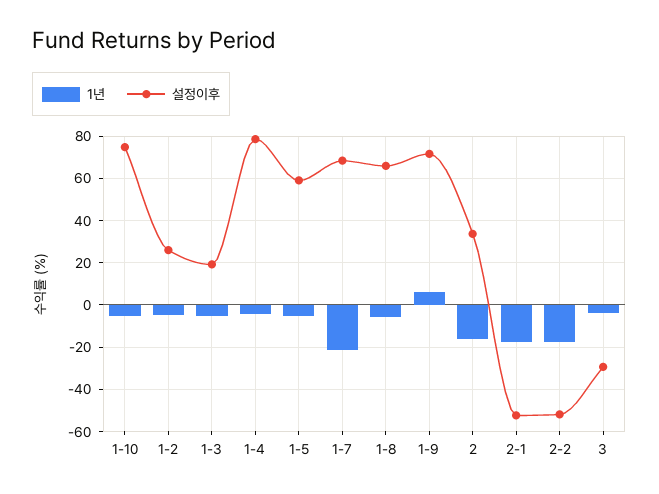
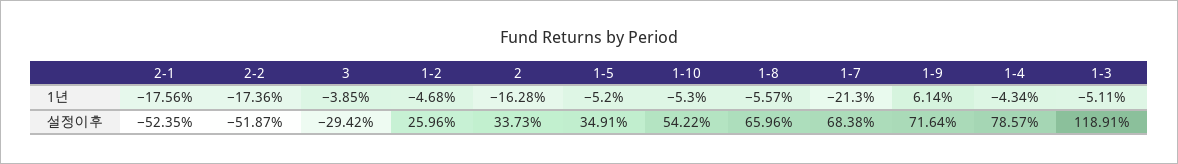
  {
    "1년": {
      "1-10": -5.3,
      "1-2": -4.68,
      "1-3": -5.11,
      "1-4": -4.34,
      "1-5": -5.2,
      "1-7": -21.3,
      "1-8": -5.57,
      "1-9": 6.14,
      "2": -16.28,
      "2-1": -17.56,
      "2-2": -17.36,
      "3": -3.85
    },
    "설정이후": {
-     "1-10": 75,
+     "1-10": 54.22,
      "1-2": 25.96,
-     "1-3": 20,
+     "1-3": 118.91,
      "1-4": 78.57,
-     "1-5": 60,
+     "1-5": 34.91,
      "1-7": 68.38,
      "1-8": 65.96,
      "1-9": 71.64,
      "2": 33.73,
      "2-1": -52.35,
      "2-2": -51.87,
      "3": -29.42
    }
  }

